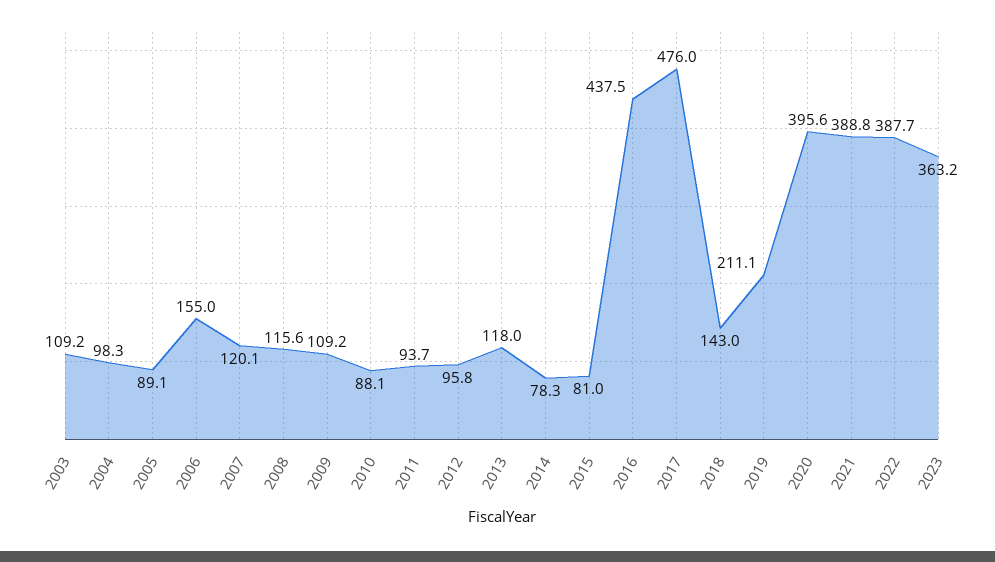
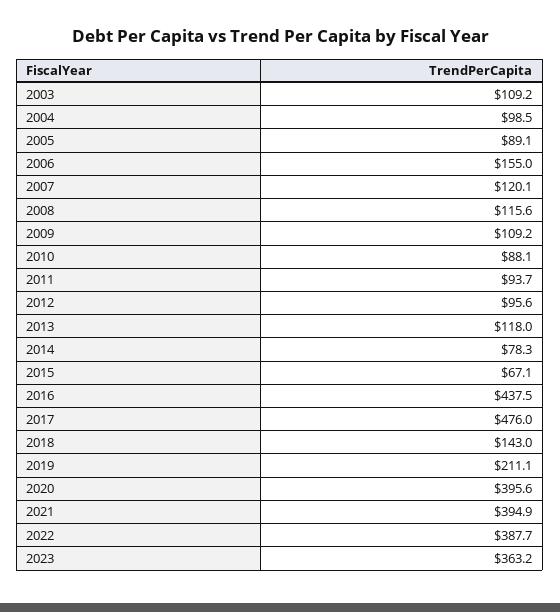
  {
    "2003": 109.2,
-   "2004": 98.3,
+   "2004": 98.5,
    "2005": 89.1,
    "2006": 155,
    "2007": 120.1,
    "2008": 115.6,
    "2009": 109.2,
    "2010": 88.1,
    "2011": 93.7,
-   "2012": 95.8,
+   "2012": 95.6,
    "2013": 118,
    "2014": 78.3,
-   "2015": 81,
+   "2015": 67.1,
    "2016": 437.5,
    "2017": 476,
    "2018": 143,
    "2019": 211.1,
    "2020": 395.6,
-   "2021": 388.8,
+   "2021": 394.9,
    "2022": 387.7,
    "2023": 363.2
  }

